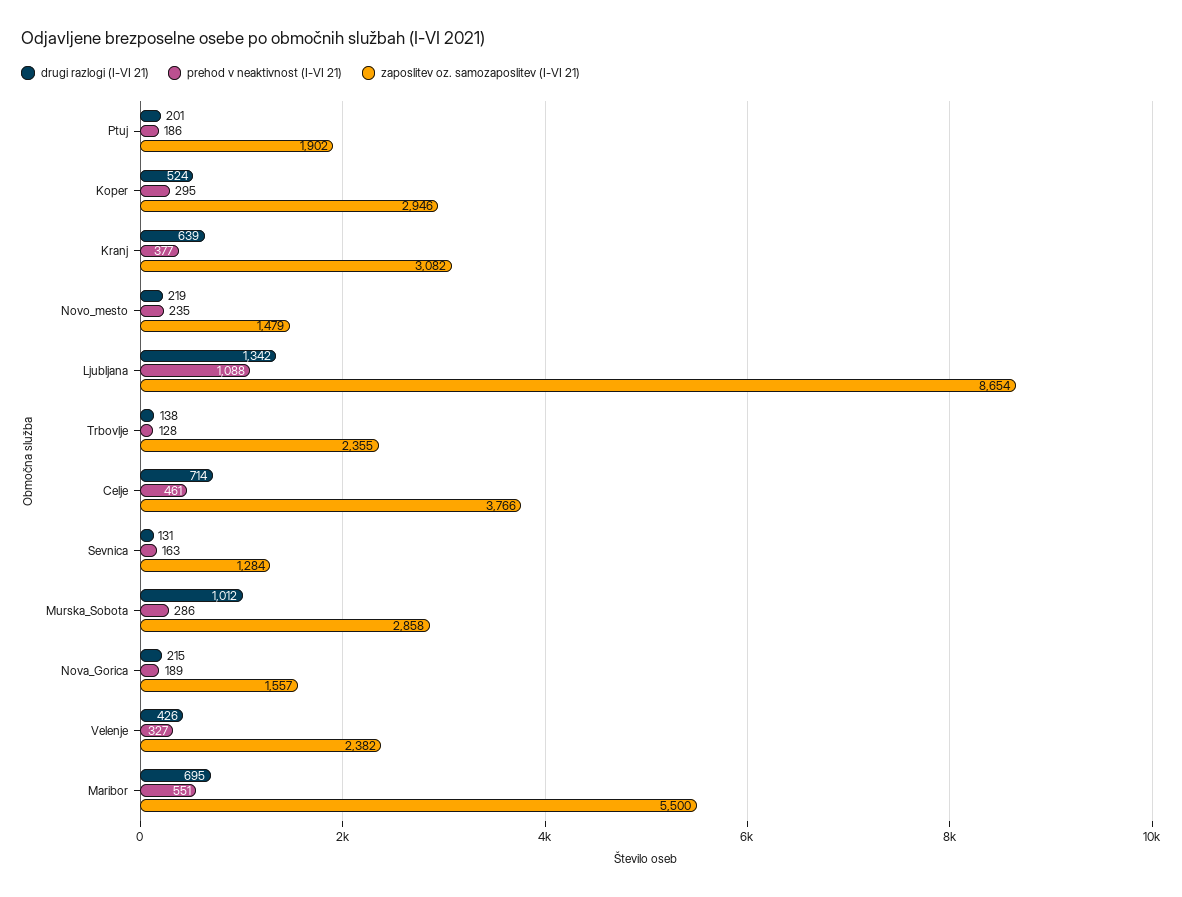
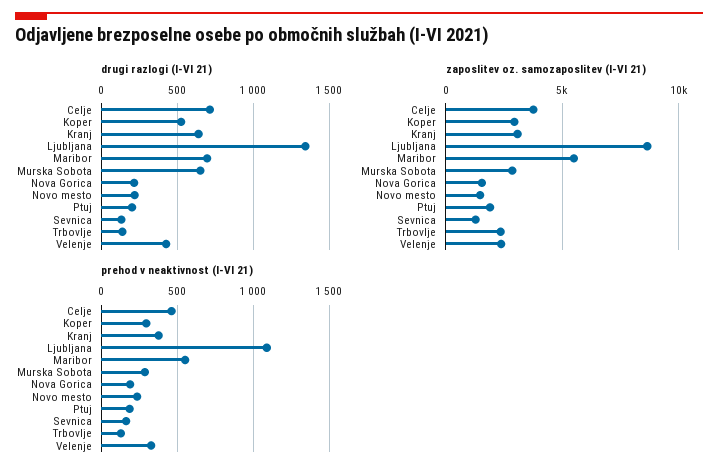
  {
    "drugi razlogi (I-VI 21)": {
      "Ptuj": 201,
      "Koper": 524,
      "Kranj": 639,
      "Novo_mesto": 219,
      "Ljubljana": 1342,
      "Trbovlje": 138,
      "Celje": 714,
      "Sevnica": 131,
-     "Murska_Sobota": 1012,
+     "Murska_Sobota": 650,
      "Nova_Gorica": 215,
      "Velenje": 426,
      "Maribor": 695
    },
    "prehod v neaktivnost (I-VI 21)": {
      "Ptuj": 186,
      "Koper": 295,
      "Kranj": 377,
      "Novo_mesto": 235,
      "Ljubljana": 1088,
      "Trbovlje": 128,
      "Celje": 461,
      "Sevnica": 163,
      "Murska_Sobota": 286,
      "Nova_Gorica": 189,
      "Velenje": 327,
      "Maribor": 551
    },
    "zaposlitev oz. samozaposlitev (I-VI 21)": {
      "Ptuj": 1902,
      "Koper": 2946,
      "Kranj": 3082,
      "Novo_mesto": 1479,
      "Ljubljana": 8654,
      "Trbovlje": 2355,
      "Celje": 3766,
      "Sevnica": 1284,
      "Murska_Sobota": 2858,
      "Nova_Gorica": 1557,
      "Velenje": 2382,
      "Maribor": 5500
    }
  }

